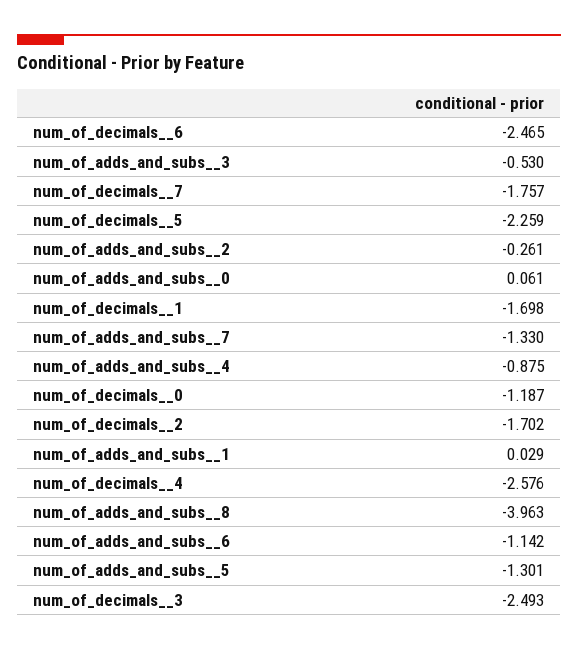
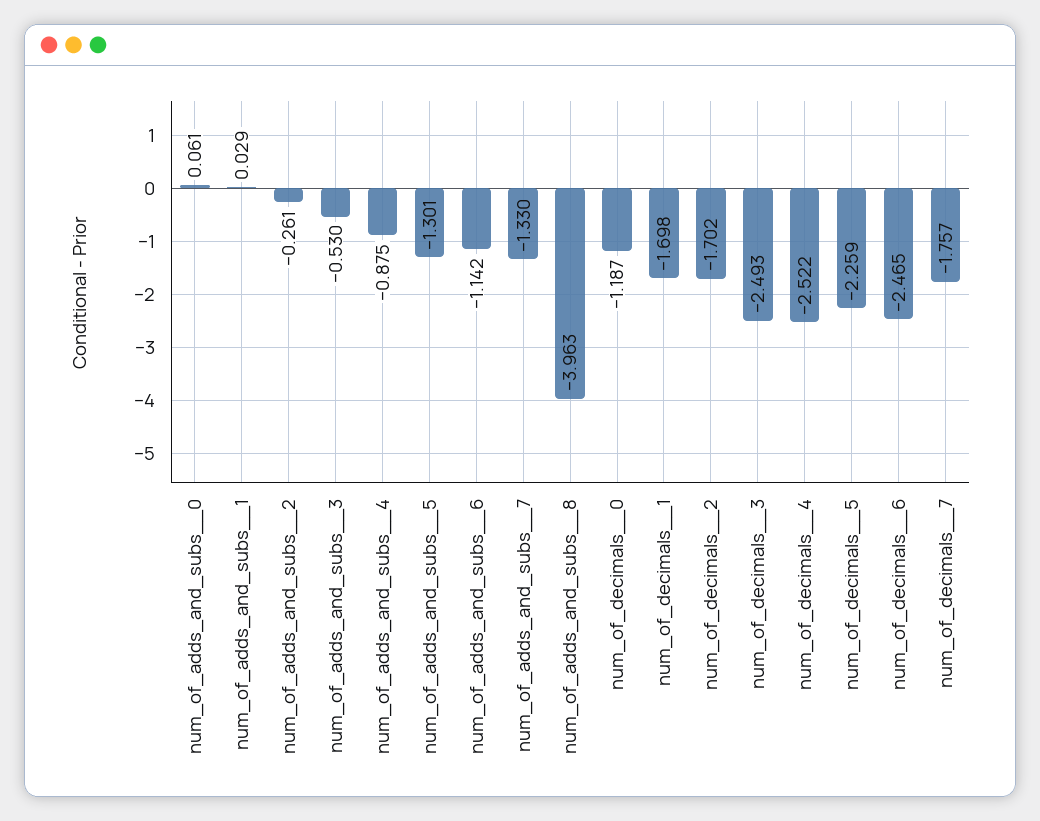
  {
    "num_of_decimals__6": -2.465,
    "num_of_adds_and_subs__3": -0.53,
    "num_of_decimals__7": -1.757,
    "num_of_decimals__5": -2.259,
    "num_of_adds_and_subs__2": -0.261,
    "num_of_adds_and_subs__0": 0.061,
    "num_of_decimals__1": -1.698,
    "num_of_adds_and_subs__7": -1.33,
    "num_of_adds_and_subs__4": -0.875,
    "num_of_decimals__0": -1.187,
    "num_of_decimals__2": -1.702,
    "num_of_adds_and_subs__1": 0.029,
-   "num_of_decimals__4": -2.576,
+   "num_of_decimals__4": -2.522,
    "num_of_adds_and_subs__8": -3.963,
    "num_of_adds_and_subs__6": -1.142,
    "num_of_adds_and_subs__5": -1.301,
    "num_of_decimals__3": -2.493
  }

